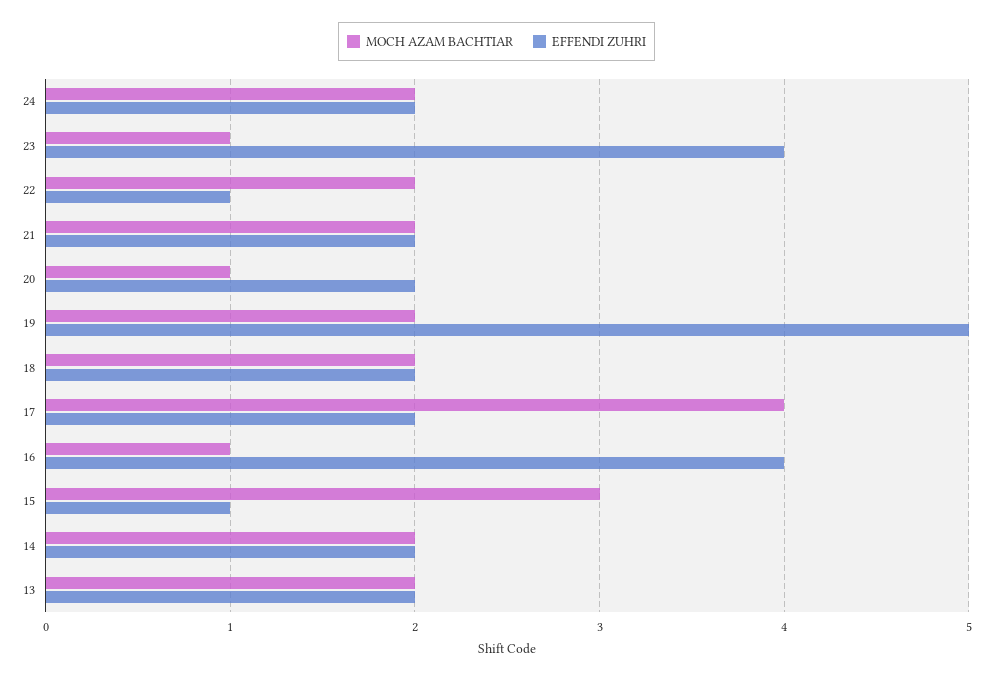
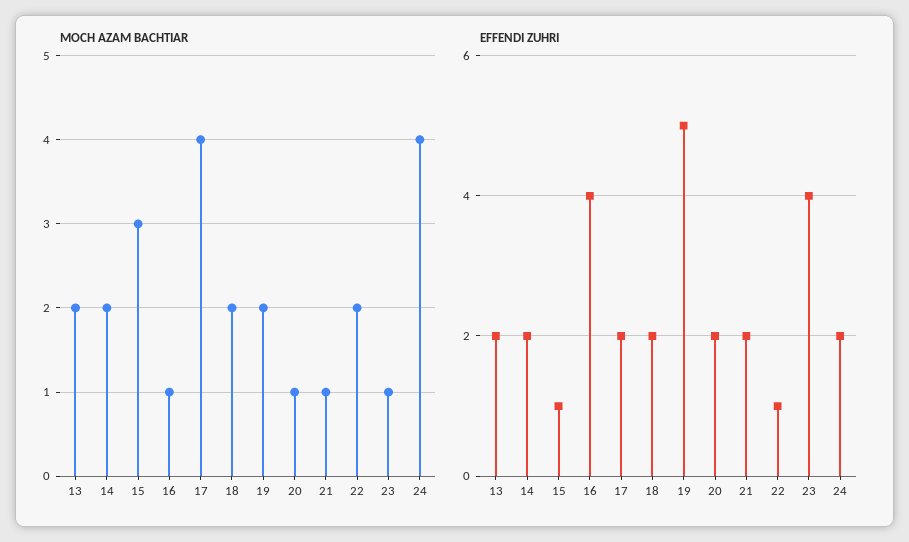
  {
    "MOCH AZAM BACHTIAR": {
-     "24": 2,
+     "24": 4,
      "23": 1,
      "22": 2,
-     "21": 2,
+     "21": 1,
      "20": 1,
      "19": 2,
      "18": 2,
      "17": 4,
      "16": 1,
      "15": 3,
      "14": 2,
      "13": 2
    },
    "EFFENDI ZUHRI": {
      "24": 2,
      "23": 4,
      "22": 1,
      "21": 2,
      "20": 2,
      "19": 5,
      "18": 2,
      "17": 2,
      "16": 4,
      "15": 1,
      "14": 2,
      "13": 2
    }
  }

